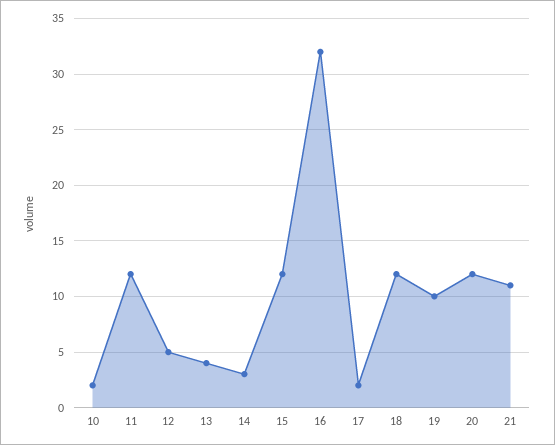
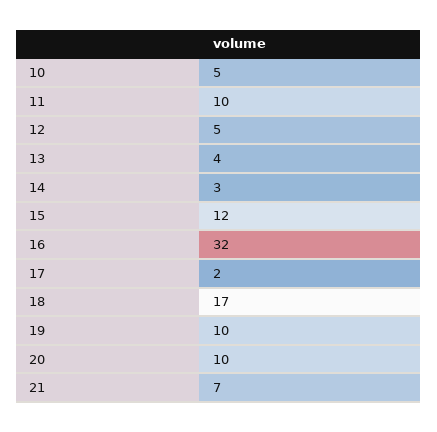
  {
-   "10": 2,
+   "10": 5,
-   "11": 12,
+   "11": 10,
    "12": 5,
    "13": 4,
    "14": 3,
    "15": 12,
    "16": 32,
    "17": 2,
-   "18": 12,
+   "18": 17,
    "19": 10,
-   "20": 12,
+   "20": 10,
-   "21": 11
+   "21": 7
  }

